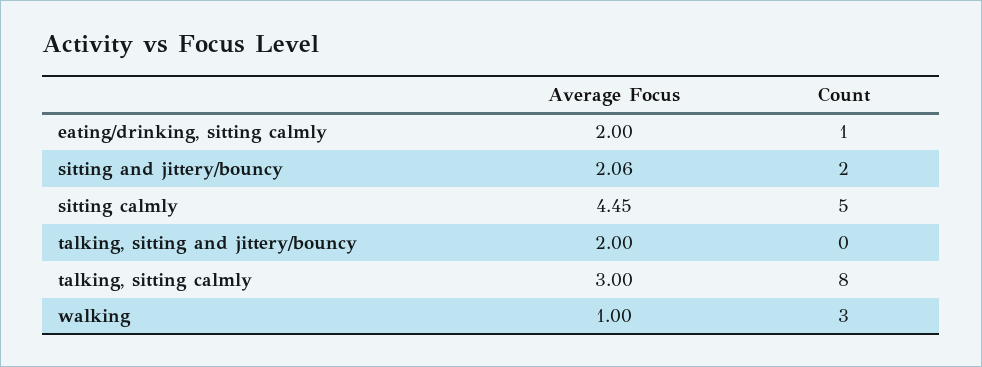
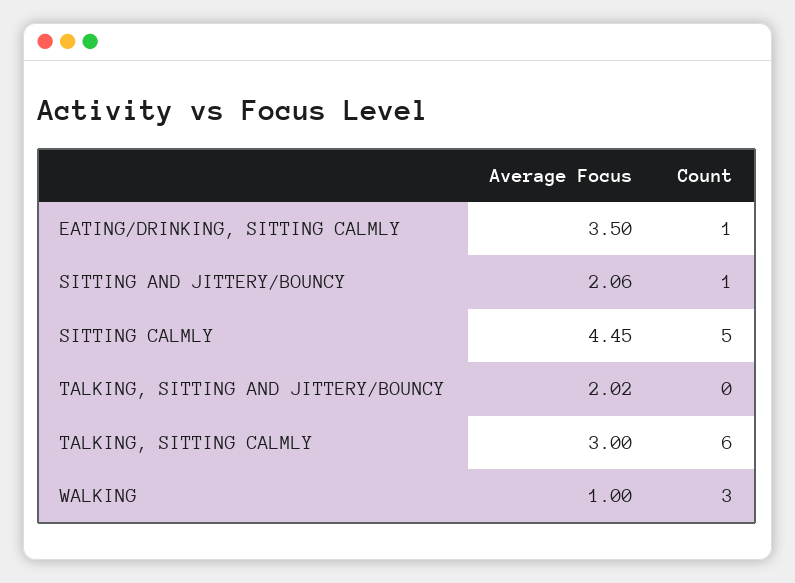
  {
    "Average Focus": {
-     "eating/drinking, sitting calmly": 2,
+     "eating/drinking, sitting calmly": 3.5,
      "sitting and jittery/bouncy": 2.06,
      "sitting calmly": 4.45,
-     "talking, sitting and jittery/bouncy": 2,
+     "talking, sitting and jittery/bouncy": 2.02,
      "talking, sitting calmly": 3,
      "walking": 1
    },
    "Count": {
      "eating/drinking, sitting calmly": 1,
-     "sitting and jittery/bouncy": 2,
+     "sitting and jittery/bouncy": 1,
      "sitting calmly": 5,
      "talking, sitting and jittery/bouncy": 0,
-     "talking, sitting calmly": 8,
+     "talking, sitting calmly": 6,
      "walking": 3
    }
  }

